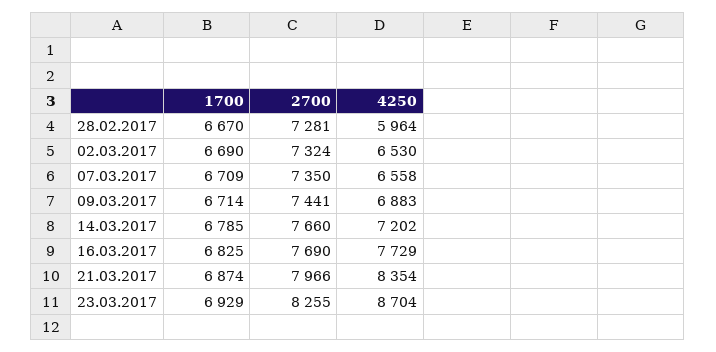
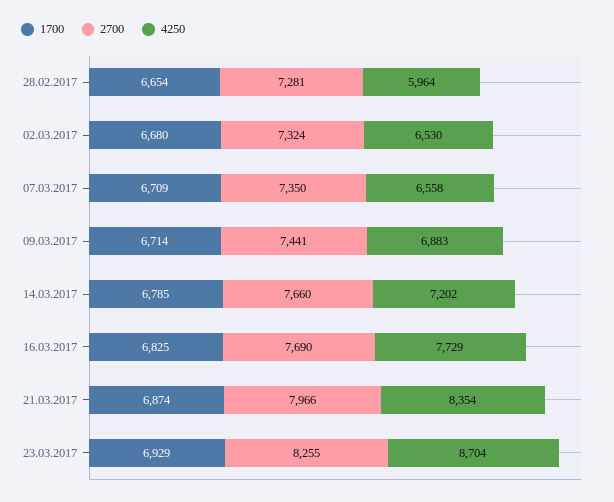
  {
    "1700": {
-     "28.02.2017": 6670,
+     "28.02.2017": 6654,
-     "02.03.2017": 6690,
+     "02.03.2017": 6680,
      "07.03.2017": 6709,
      "09.03.2017": 6714,
      "14.03.2017": 6785,
      "16.03.2017": 6825,
      "21.03.2017": 6874,
      "23.03.2017": 6929
    },
    "2700": {
      "28.02.2017": 7281,
      "02.03.2017": 7324,
      "07.03.2017": 7350,
      "09.03.2017": 7441,
      "14.03.2017": 7660,
      "16.03.2017": 7690,
      "21.03.2017": 7966,
      "23.03.2017": 8255
    },
    "4250": {
      "28.02.2017": 5964,
      "02.03.2017": 6530,
      "07.03.2017": 6558,
      "09.03.2017": 6883,
      "14.03.2017": 7202,
      "16.03.2017": 7729,
      "21.03.2017": 8354,
      "23.03.2017": 8704
    }
  }

